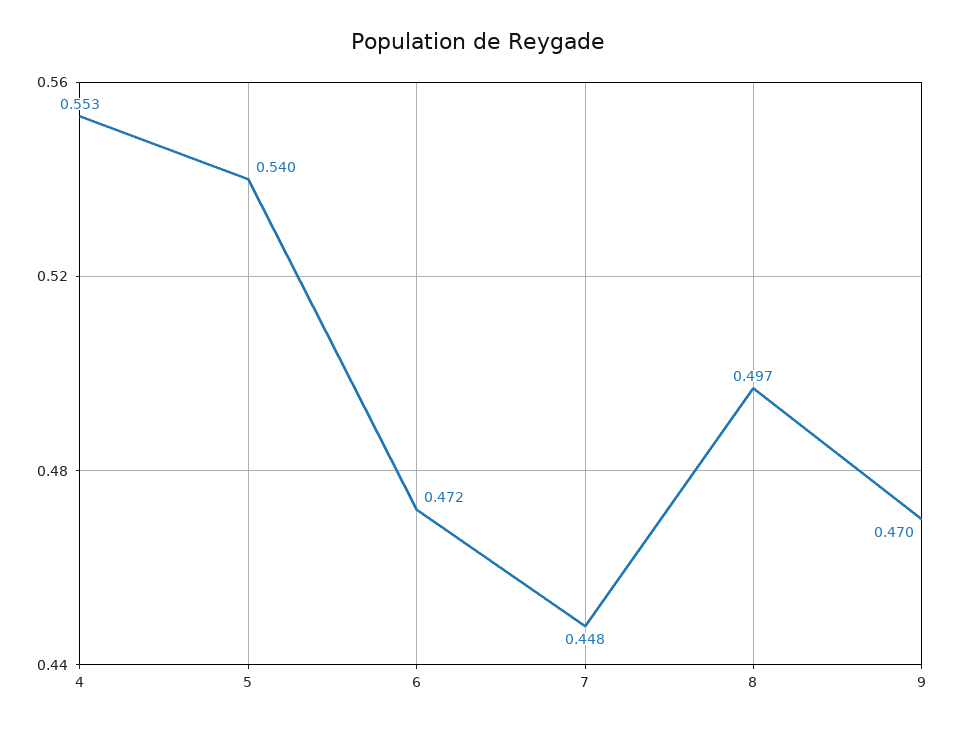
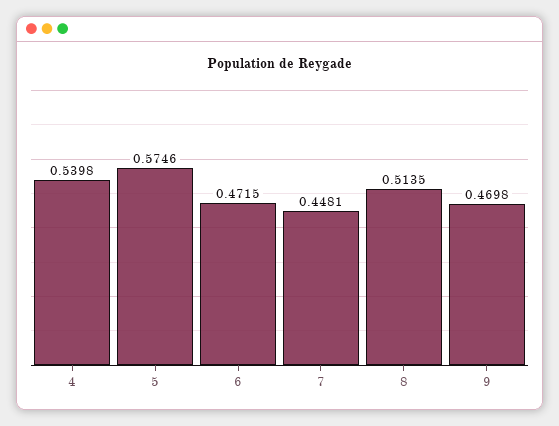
  {
-   "4": 0.553,
+   "4": 0.5398,
-   "5": 0.54,
+   "5": 0.5746,
    "6": 0.4715,
    "7": 0.4481,
-   "8": 0.497,
+   "8": 0.5135,
    "9": 0.4698
  }

